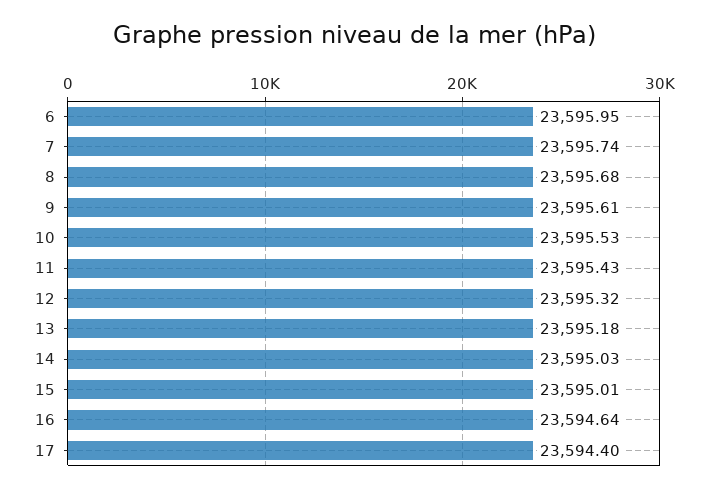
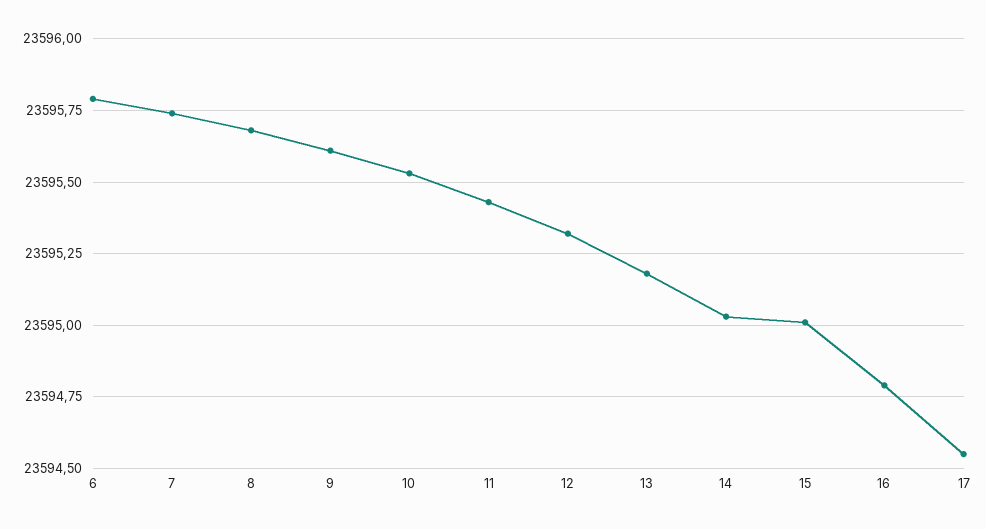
  {
-   "6": 23595.95,
+   "6": 23595.8,
    "7": 23595.74,
    "8": 23595.68,
    "9": 23595.61,
    "10": 23595.53,
    "11": 23595.43,
    "12": 23595.32,
    "13": 23595.18,
    "14": 23595.03,
    "15": 23595.01,
-   "16": 23594.64,
+   "16": 23594.8,
-   "17": 23594.4
+   "17": 23594.55
  }

